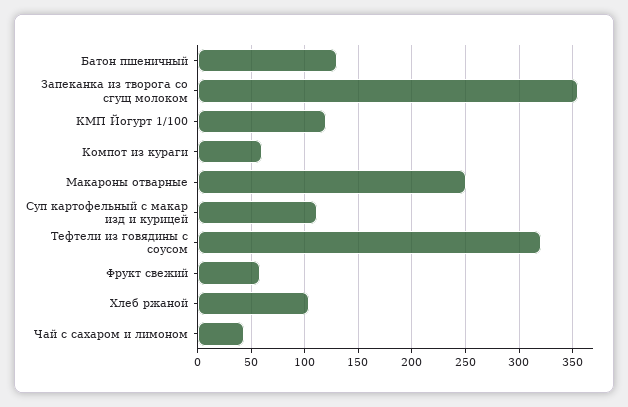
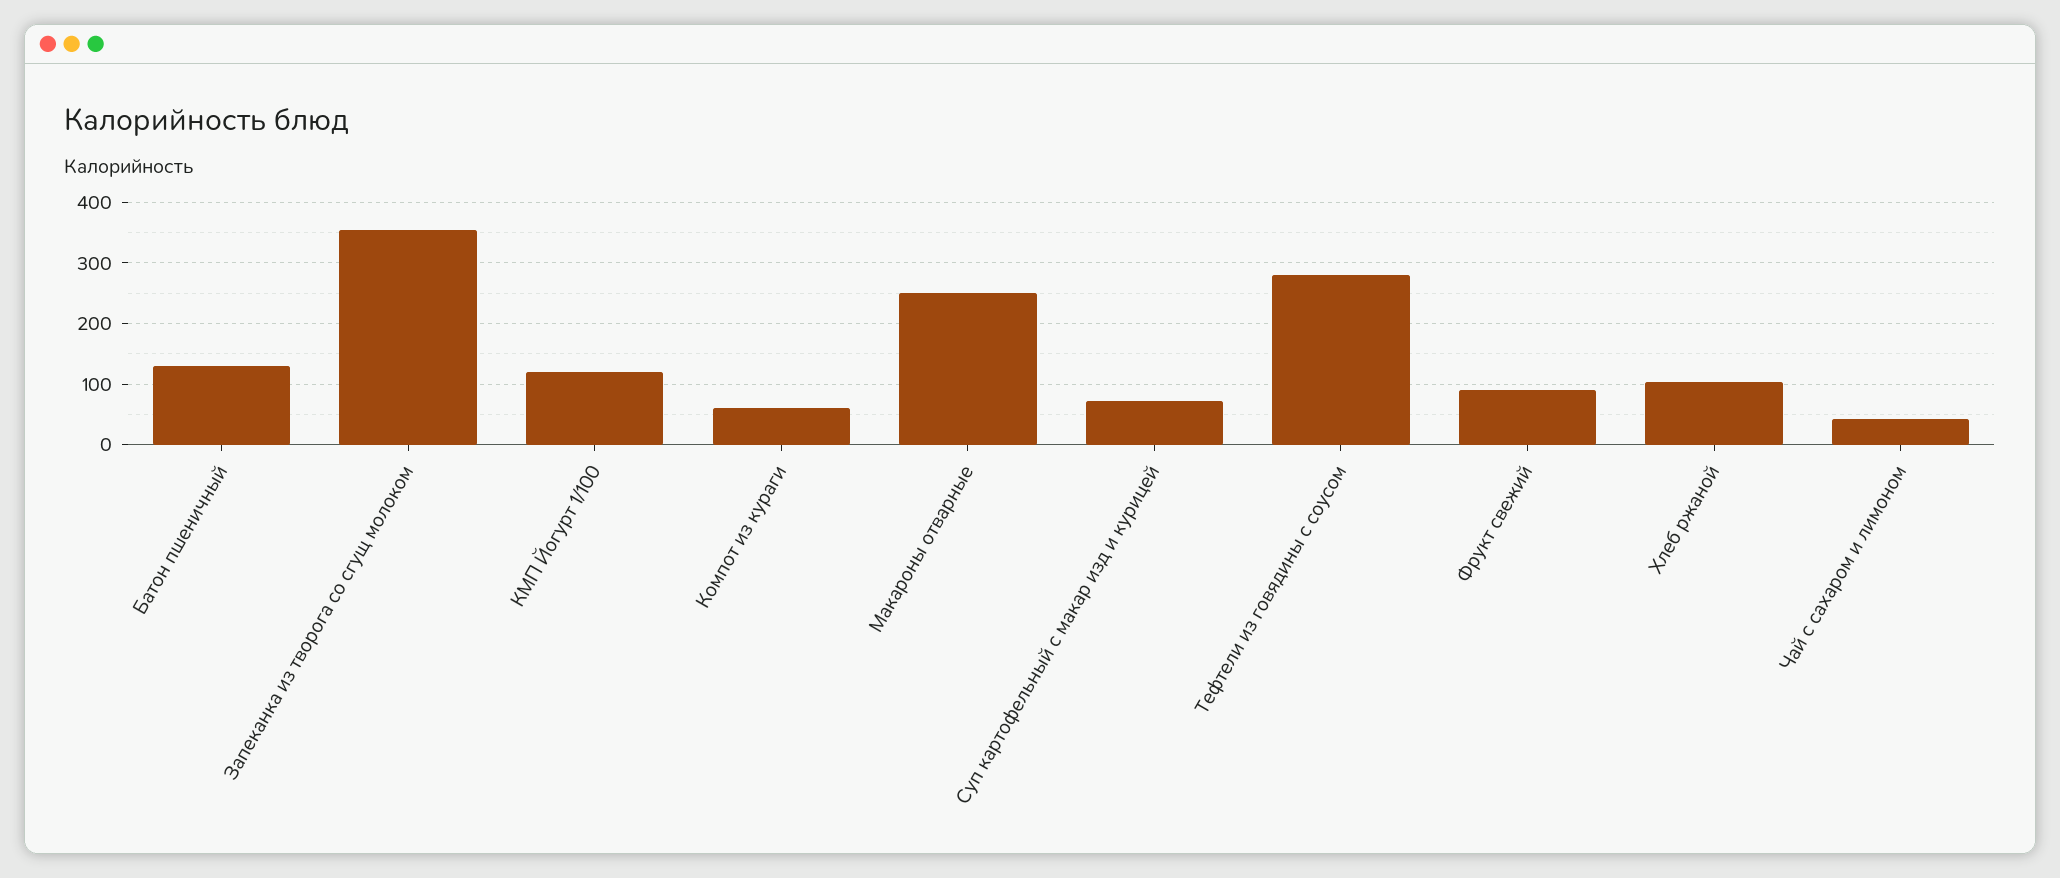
  {
    "Батон пшеничный": 130,
    "Запеканка из творога со сгущ молоком": 360,
    "КМП Йогурт 1/100": 120,
    "Компот из кураги": 60,
    "Макароны отварные": 250,
-   "Суп картофельный с макар изд и курицей": 110,
+   "Суп картофельный с макар изд и курицей": 70,
-   "Тефтели из говядины с соусом": 320,
+   "Тефтели из говядины с соусом": 280,
-   "Фрукт свежий": 60,
+   "Фрукт свежий": 90,
    "Хлеб ржаной": 100,
    "Чай с сахаром и лимоном": 40
  }

